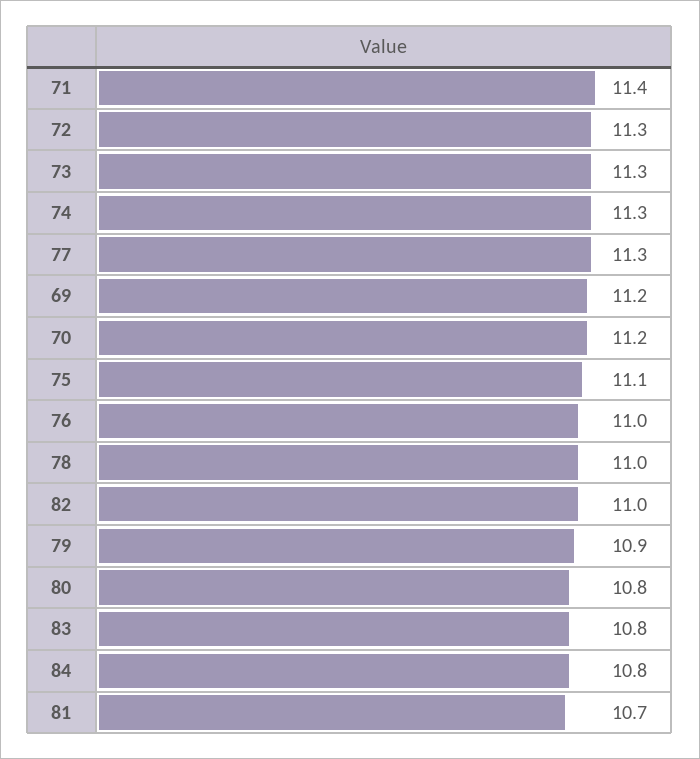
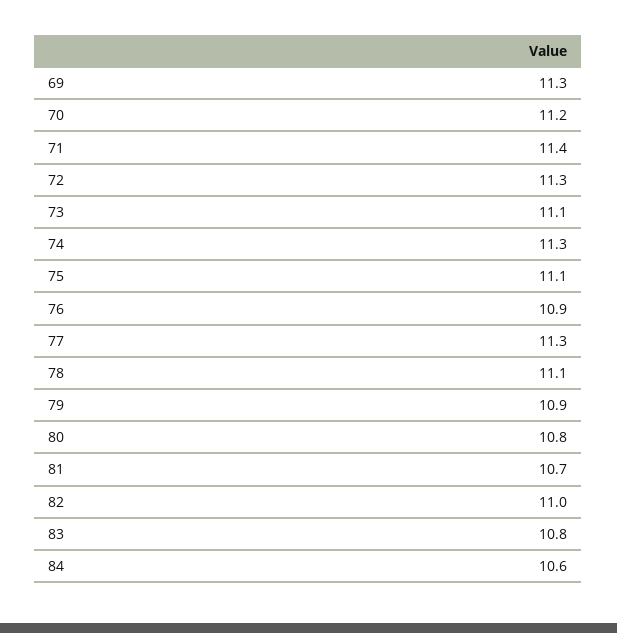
  {
    "71": 11.4,
    "72": 11.3,
-   "73": 11.3,
+   "73": 11.1,
    "74": 11.3,
    "77": 11.3,
-   "69": 11.2,
+   "69": 11.3,
    "70": 11.2,
    "75": 11.1,
-   "76": 11,
+   "76": 10.9,
-   "78": 11,
+   "78": 11.1,
    "82": 11,
    "79": 10.9,
    "80": 10.8,
    "83": 10.8,
-   "84": 10.8,
+   "84": 10.6,
    "81": 10.7
  }

